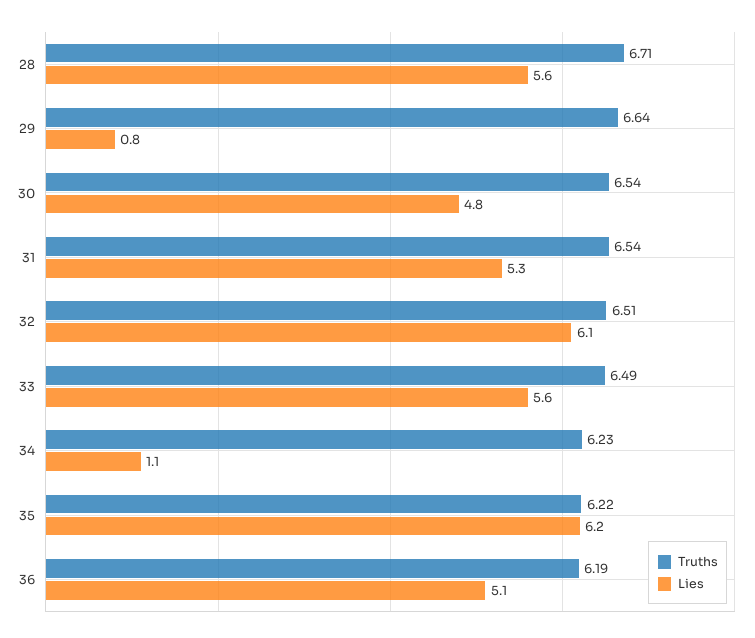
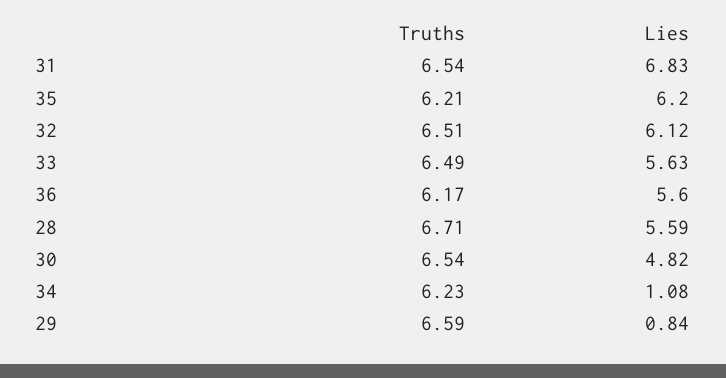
  {
    "Truths": {
      "28": 6.71,
-     "29": 6.64,
+     "29": 6.59,
      "30": 6.54,
      "31": 6.54,
      "32": 6.51,
      "33": 6.49,
      "34": 6.23,
-     "35": 6.22,
+     "35": 6.21,
-     "36": 6.19
+     "36": 6.17
    },
    "Lies": {
      "28": 5.59,
      "29": 0.84,
      "30": 4.82,
-     "31": 5.3,
+     "31": 6.83,
      "32": 6.12,
      "33": 5.63,
      "34": 1.08,
      "35": 6.2,
-     "36": 5.1
+     "36": 5.6
    }
  }

